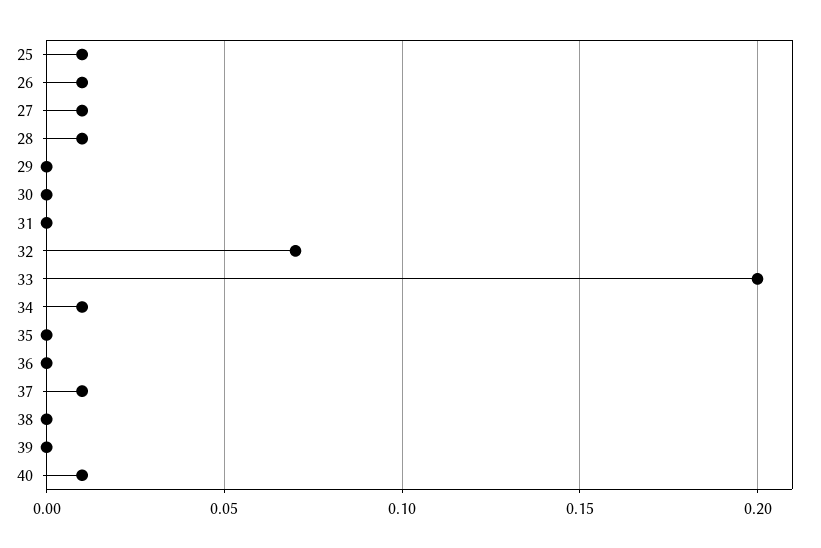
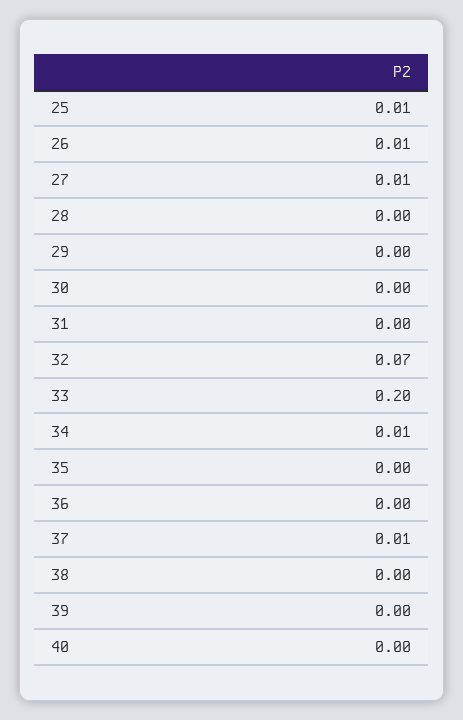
  {
    "25": 0.01,
    "26": 0.01,
    "27": 0.01,
-   "28": 0.01,
+   "28": 0,
    "29": 0,
    "30": 0,
    "31": 0,
    "32": 0.07,
    "33": 0.2,
    "34": 0.01,
    "35": 0,
    "36": 0,
    "37": 0.01,
    "38": 0,
    "39": 0,
-   "40": 0.01
+   "40": 0
  }

